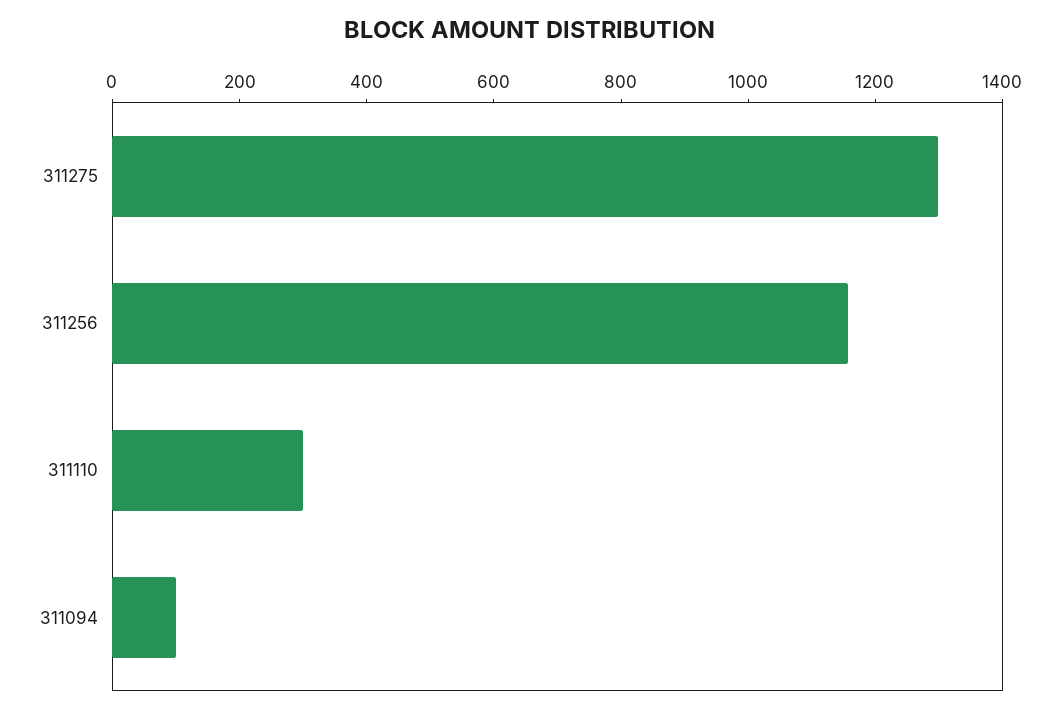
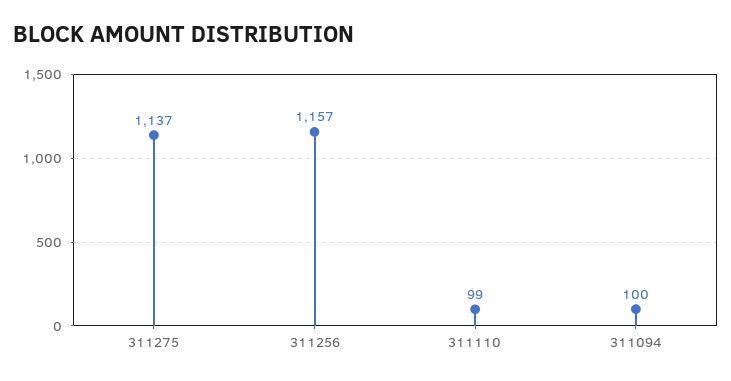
  {
-   "311275": 1300,
+   "311275": 1137,
    "311256": 1157,
-   "311110": 300,
+   "311110": 99,
    "311094": 100
  }

